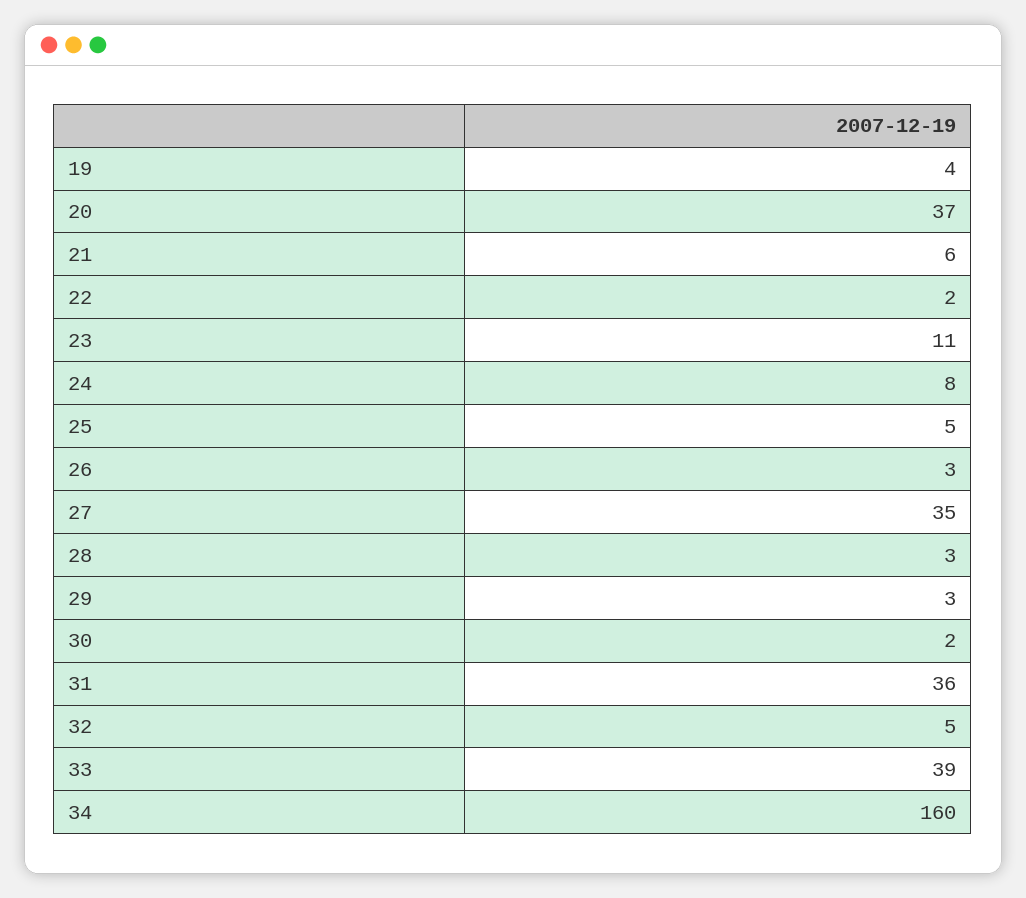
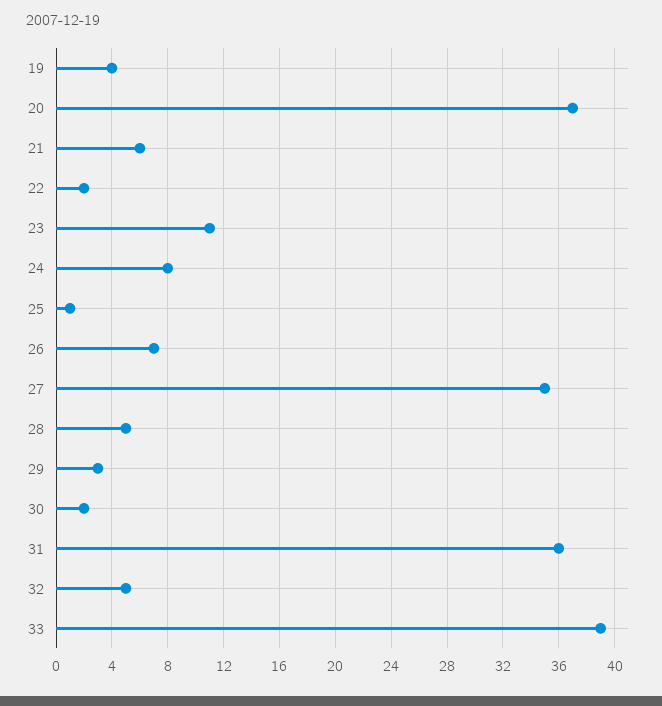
  {
    "19": 4,
    "20": 37,
    "21": 6,
    "22": 2,
    "23": 11,
    "24": 8,
-   "25": 5,
+   "25": 1,
-   "26": 3,
+   "26": 7,
    "27": 35,
-   "28": 3,
+   "28": 5,
    "29": 3,
    "30": 2,
    "31": 36,
    "32": 5,
-   "33": 39,
+   "33": 39
-   "34": 160
  }

